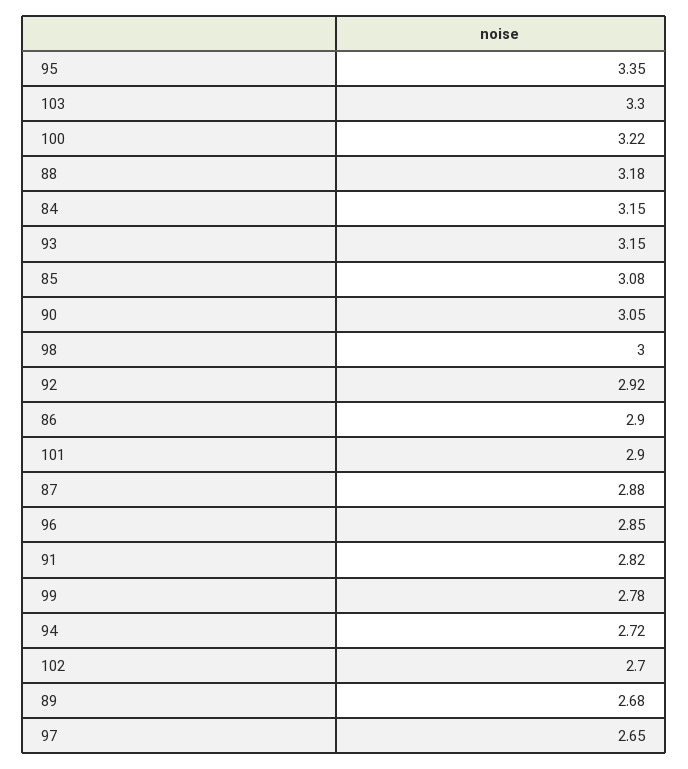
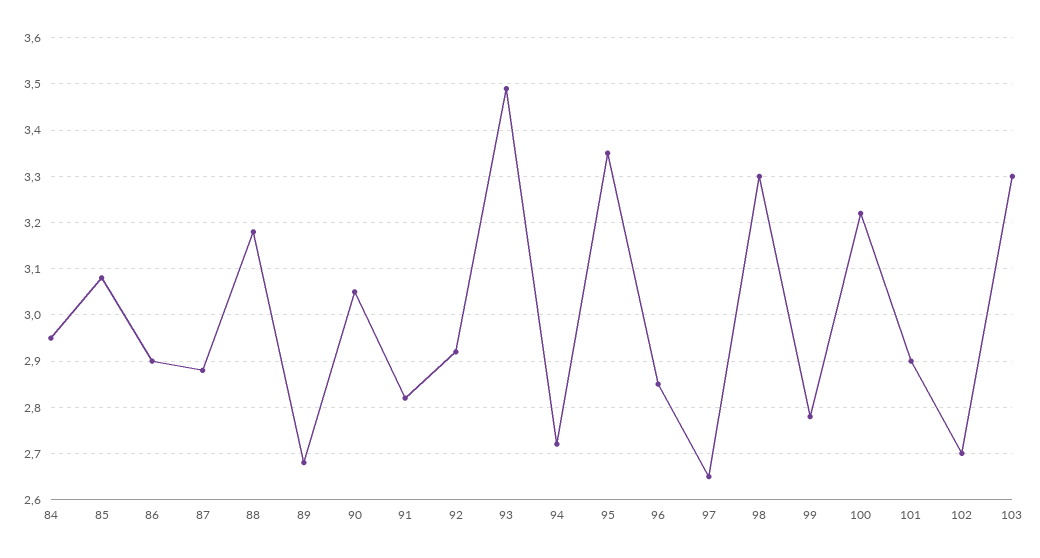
  {
    "95": 3.35,
    "103": 3.3,
    "100": 3.22,
    "88": 3.18,
-   "84": 3.15,
+   "84": 2.95,
-   "93": 3.15,
+   "93": 3.5,
    "85": 3.08,
    "90": 3.05,
-   "98": 3,
+   "98": 3.3,
    "92": 2.92,
    "86": 2.9,
    "101": 2.9,
    "87": 2.88,
    "96": 2.85,
    "91": 2.82,
    "99": 2.78,
    "94": 2.72,
    "102": 2.7,
    "89": 2.68,
    "97": 2.65
  }

